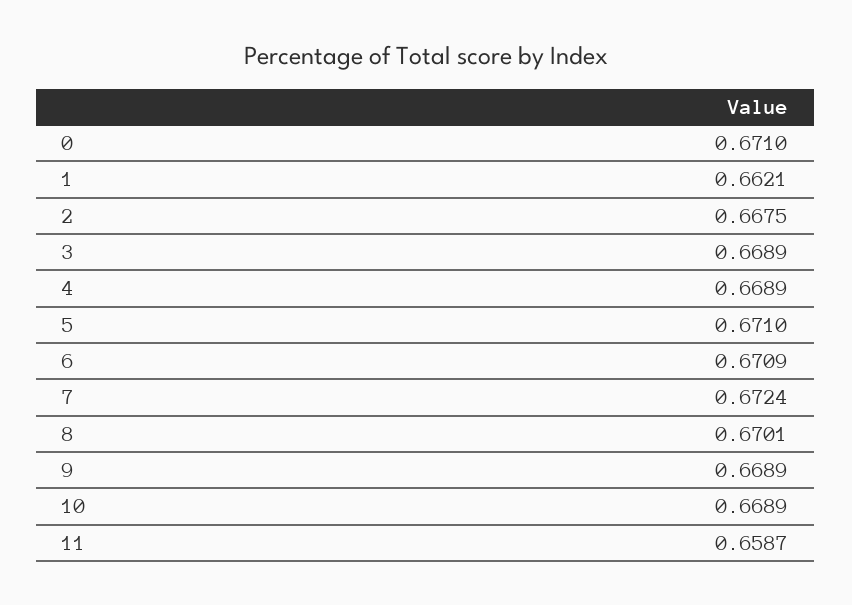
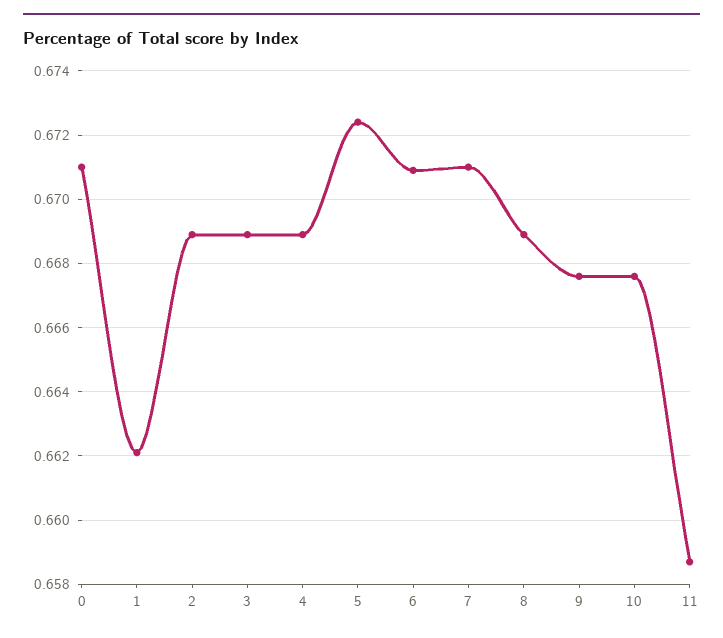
  {
    "0": 0.671,
    "1": 0.6621,
-   "2": 0.6675,
+   "2": 0.669,
    "3": 0.6689,
    "4": 0.6689,
-   "5": 0.671,
+   "5": 0.6725,
    "6": 0.6709,
-   "7": 0.6724,
+   "7": 0.671,
-   "8": 0.6701,
+   "8": 0.669,
-   "9": 0.6689,
+   "9": 0.6675,
-   "10": 0.6689,
+   "10": 0.6675,
    "11": 0.6587
  }

